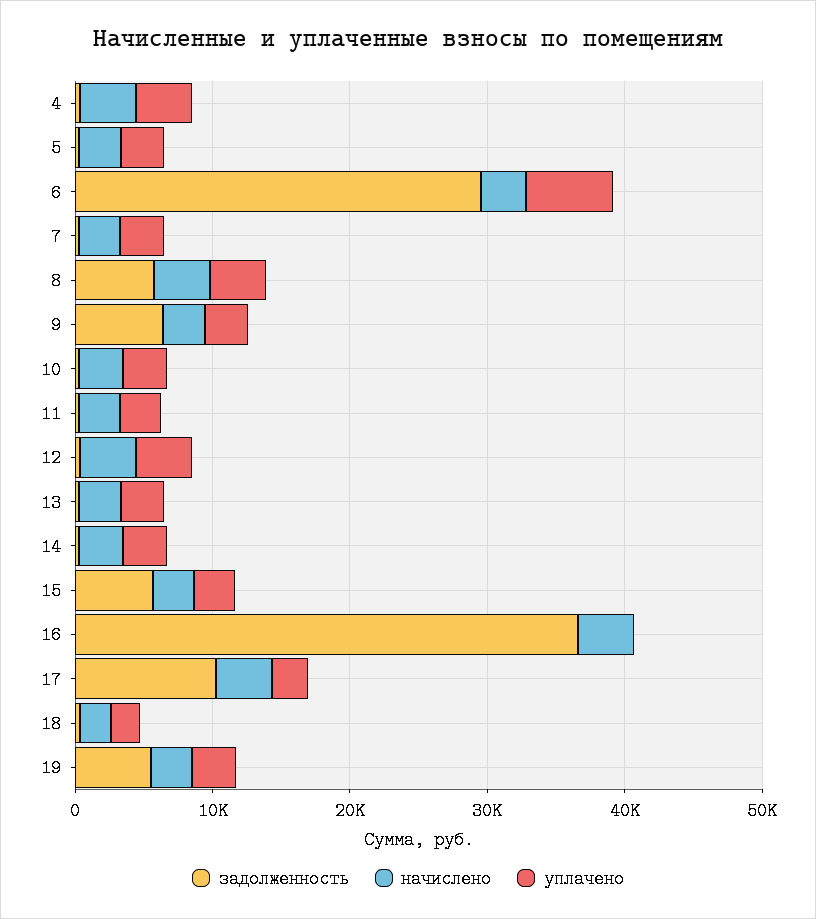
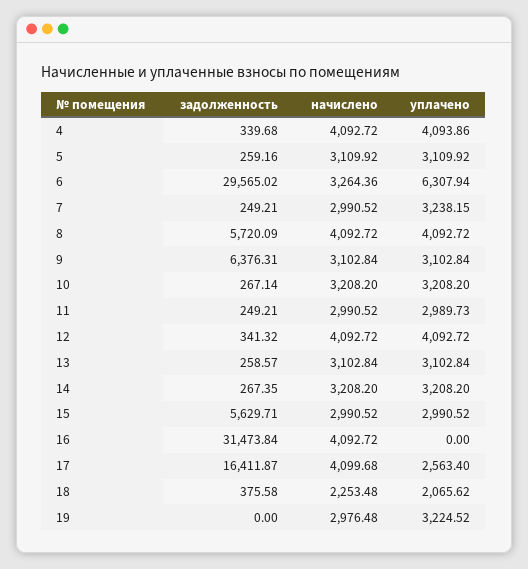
  {
    "задолженность": {
      "4": 339.68,
      "5": 259.16,
      "6": 29565.02,
      "7": 249.21,
      "8": 5720.09,
      "9": 6376.31,
      "10": 267.14,
      "11": 249.21,
      "12": 341.32,
      "13": 258.57,
      "14": 267.35,
      "15": 5629.71,
-     "16": 36000,
+     "16": 31473.84,
-     "17": 10000,
+     "17": 16411.87,
      "18": 375.58,
-     "19": 6000
+     "19": 0
    },
    "начислено": {
      "4": 4092.72,
      "5": 3109.92,
      "6": 3264.36,
      "7": 2990.52,
      "8": 4092.72,
      "9": 3102.84,
      "10": 3208.2,
      "11": 2990.52,
      "12": 4092.72,
      "13": 3102.84,
      "14": 3208.2,
      "15": 2990.52,
      "16": 4092.72,
      "17": 4099.68,
      "18": 2253.48,
      "19": 2976.48
    },
    "уплачено": {
      "4": 4093.86,
      "5": 3109.92,
      "6": 6307.94,
      "7": 3238.15,
      "8": 4092.72,
      "9": 3102.84,
      "10": 3208.2,
      "11": 2989.73,
      "12": 4092.72,
      "13": 3102.84,
      "14": 3208.2,
      "15": 2990.52,
      "16": 0,
      "17": 2563.4,
      "18": 2065.62,
      "19": 3224.52
    }
  }

